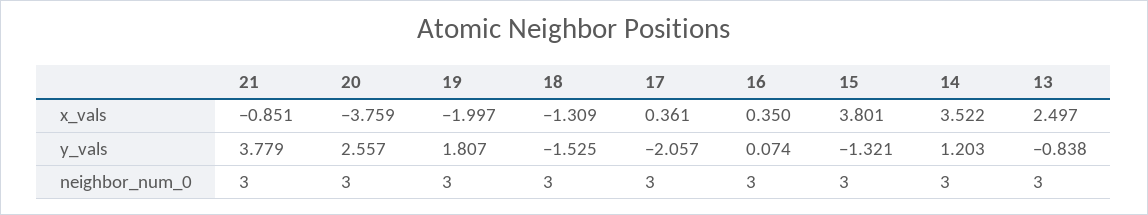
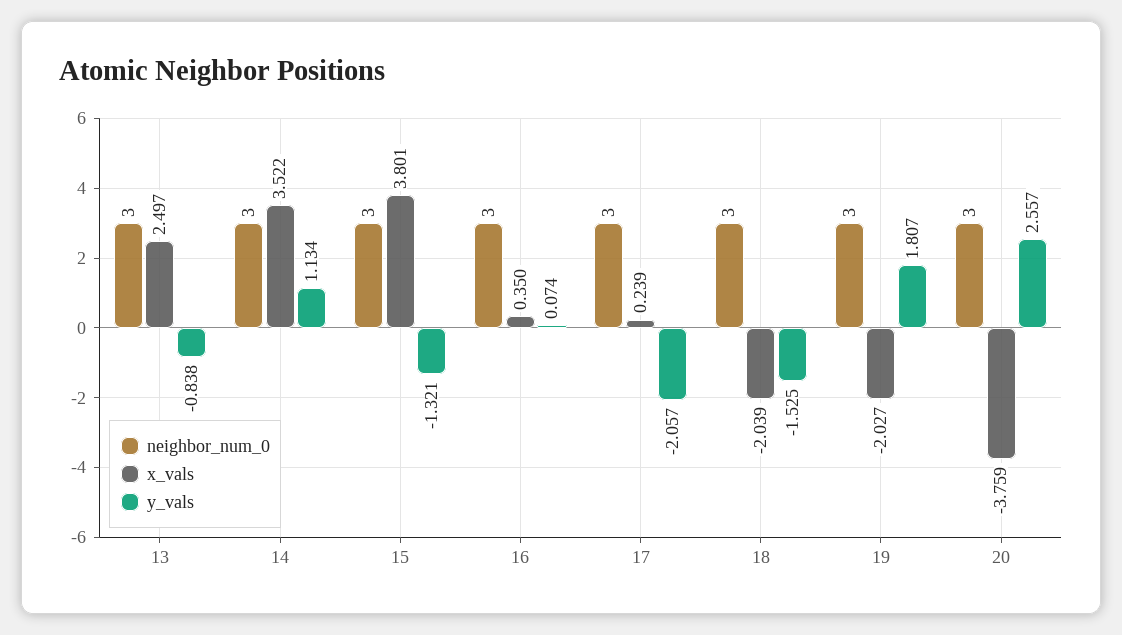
  {
    "x_vals": {
-     "21": -0.851,
      "20": -3.759,
-     "19": -1.997,
+     "19": -2.027,
-     "18": -1.309,
+     "18": -2.039,
-     "17": 0.361,
+     "17": 0.239,
      "16": 0.35,
      "15": 3.801,
      "14": 3.522,
      "13": 2.497
    },
    "y_vals": {
-     "21": 3.779,
      "20": 2.557,
      "19": 1.807,
      "18": -1.525,
      "17": -2.057,
      "16": 0.074,
      "15": -1.321,
-     "14": 1.203,
+     "14": 1.134,
      "13": -0.838
    },
    "neighbor_num_0": {
-     "21": 3,
      "20": 3,
      "19": 3,
      "18": 3,
      "17": 3,
      "16": 3,
      "15": 3,
      "14": 3,
      "13": 3
    }
  }

